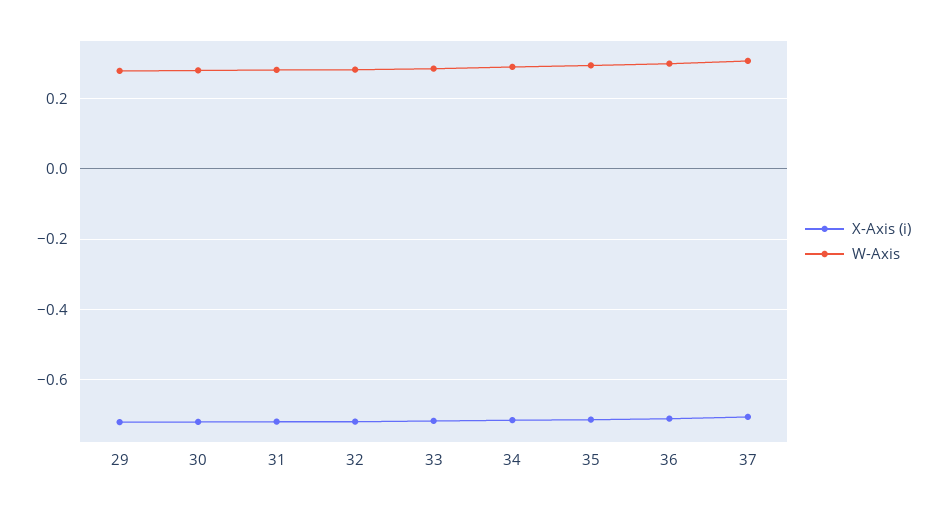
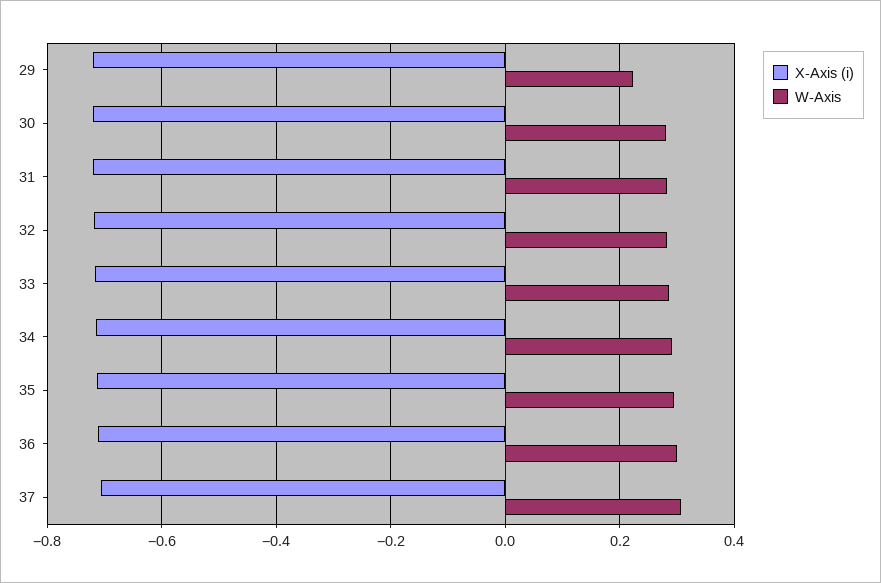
  {
    "X-Axis (i)": {
      "29": -0.72,
      "30": -0.72,
      "31": -0.72,
      "32": -0.72,
      "33": -0.72,
      "34": -0.72,
      "35": -0.72,
      "36": -0.72,
      "37": -0.7
    },
    "W-Axis": {
-     "29": 0.28,
+     "29": 0.22,
      "30": 0.28,
      "31": 0.28,
      "32": 0.28,
      "33": 0.28,
      "34": 0.3,
      "35": 0.3,
      "36": 0.3,
      "37": 0.3
    }
  }

